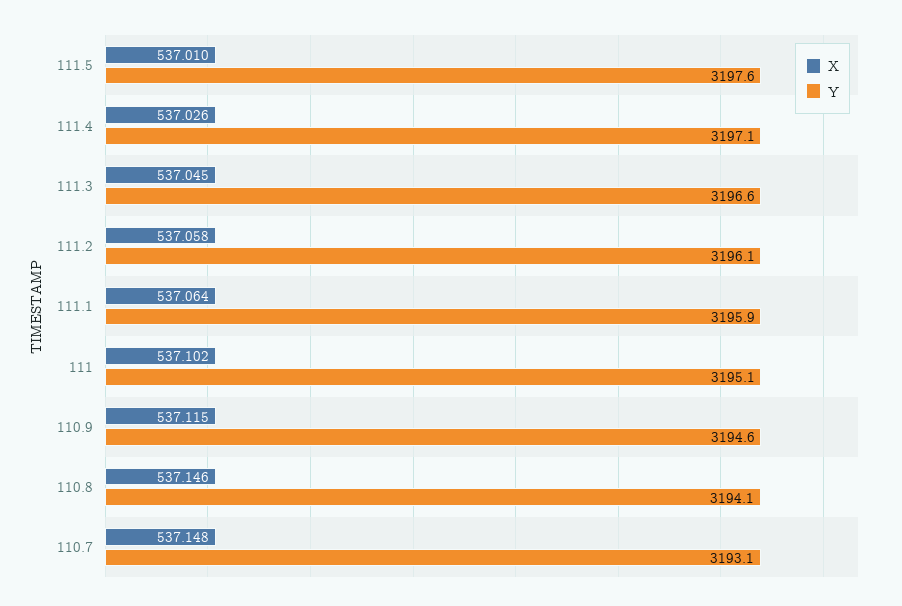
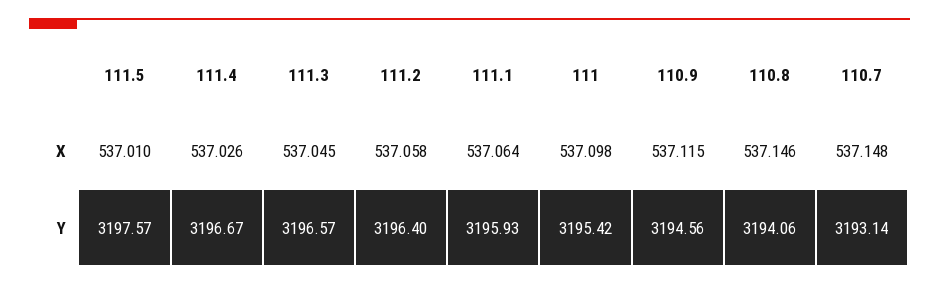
  {
    "X": {
      "111.5": 537.01,
      "111.4": 537.026,
      "111.3": 537.045,
      "111.2": 537.058,
      "111.1": 537.064,
-     "111": 537.102,
+     "111": 537.098,
      "110.9": 537.115,
      "110.8": 537.146,
      "110.7": 537.148
    },
    "Y": {
      "111.5": 3197.57,
-     "111.4": 3197.1,
+     "111.4": 3196.67,
      "111.3": 3196.57,
-     "111.2": 3196.1,
+     "111.2": 3196.4,
      "111.1": 3195.93,
-     "111": 3195.1,
+     "111": 3195.42,
      "110.9": 3194.56,
      "110.8": 3194.06,
      "110.7": 3193.14
    }
  }

